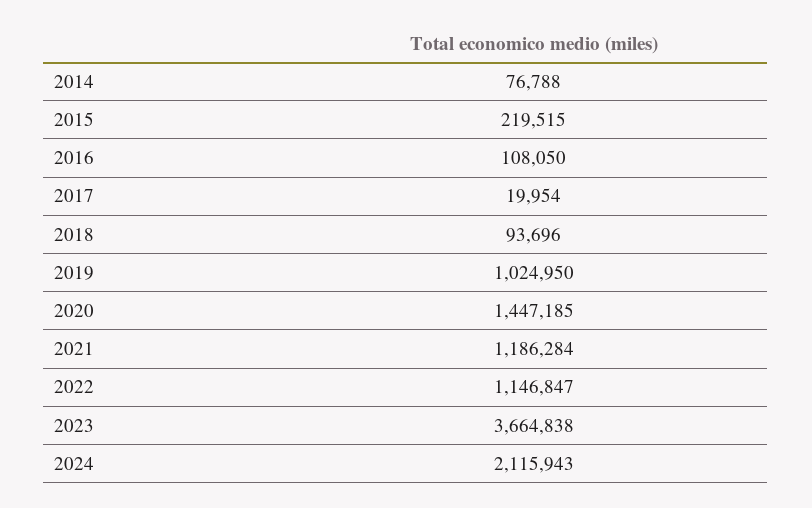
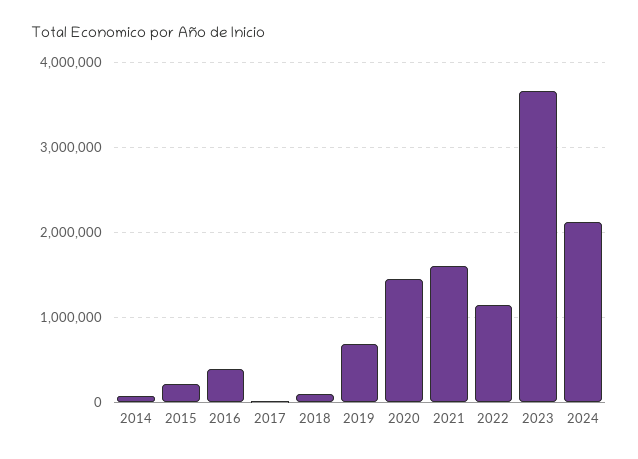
  {
    "2014": 76788,
    "2015": 219515,
-   "2016": 108050,
+   "2016": 400000,
    "2017": 19954,
    "2018": 93696,
-   "2019": 1024950,
+   "2019": 700000,
    "2020": 1447185,
-   "2021": 1186284,
+   "2021": 1600000,
    "2022": 1146847,
    "2023": 3664838,
    "2024": 2115943
  }

